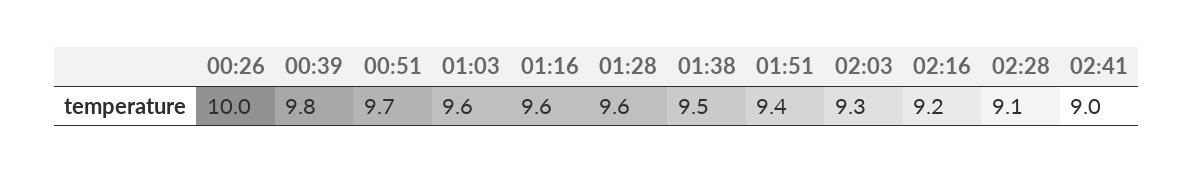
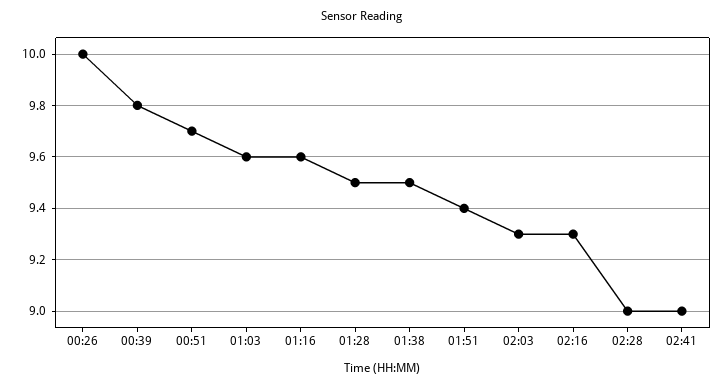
  {
    "00:26": 10,
    "00:39": 9.8,
    "00:51": 9.7,
    "01:03": 9.6,
    "01:16": 9.6,
-   "01:28": 9.6,
+   "01:28": 9.5,
    "01:38": 9.5,
    "01:51": 9.4,
    "02:03": 9.3,
-   "02:16": 9.2,
+   "02:16": 9.3,
-   "02:28": 9.1,
+   "02:28": 9,
    "02:41": 9
  }

